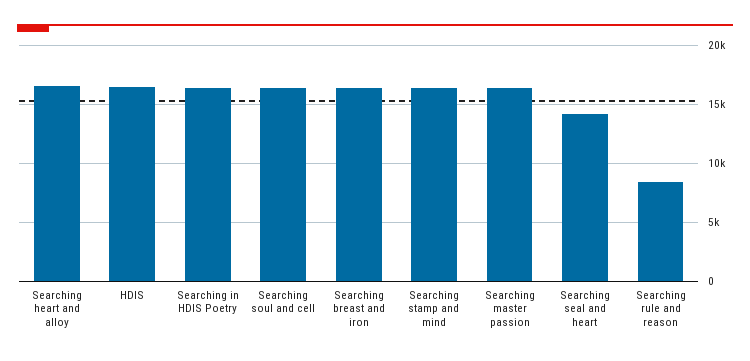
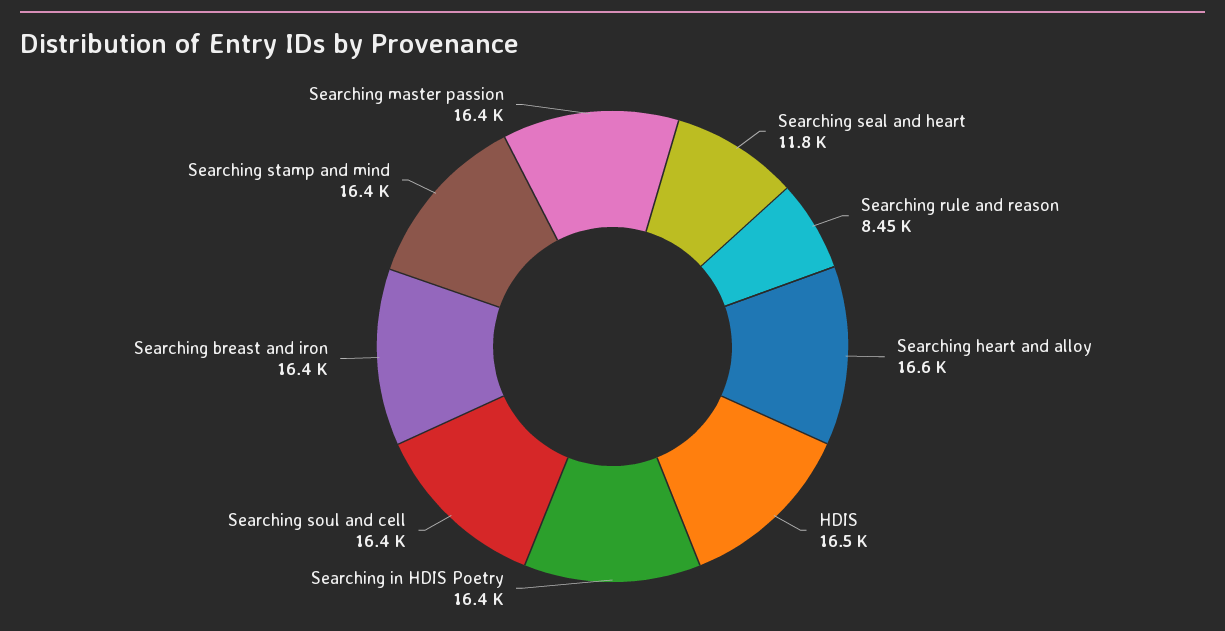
  {
    "Searching heart and alloy": 16600,
    "HDIS": 16500,
    "Searching in HDIS Poetry": 16400,
    "Searching soul and cell": 16400,
    "Searching breast and iron": 16400,
    "Searching stamp and mind": 16400,
    "Searching master passion": 16400,
-   "Searching seal and heart": 14000,
+   "Searching seal and heart": 11800,
    "Searching rule and reason": 8450
  }

